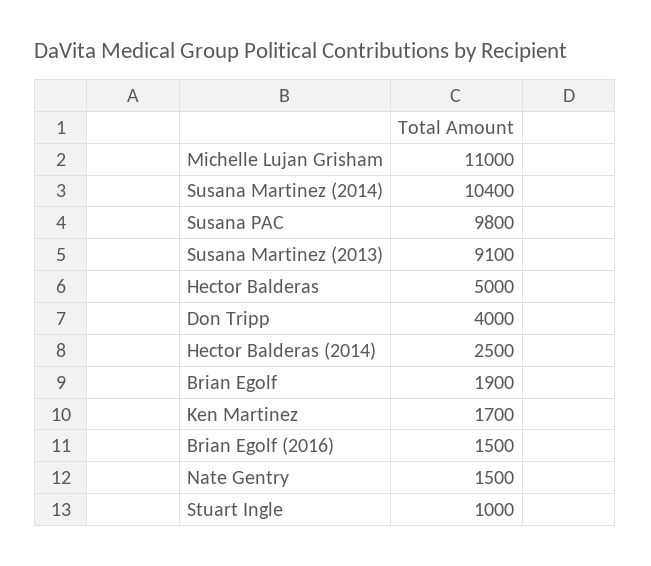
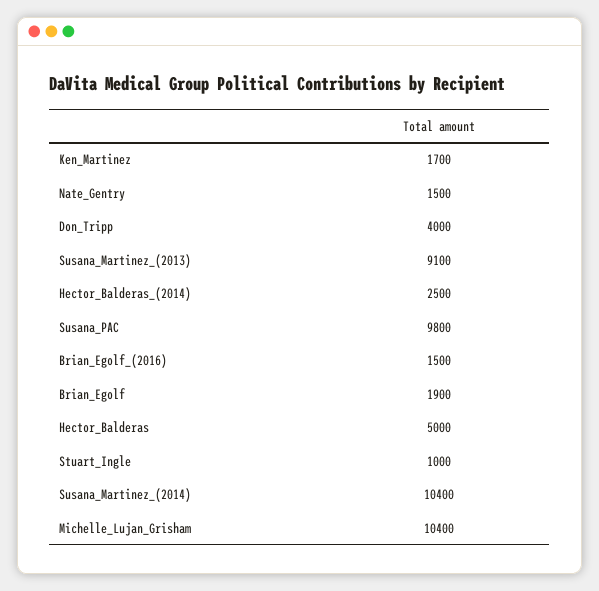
  {
-   "Michelle Lujan Grisham": 11000,
+   "Michelle Lujan Grisham": 10400,
    "Susana Martinez (2014)": 10400,
    "Susana PAC": 9800,
    "Susana Martinez (2013)": 9100,
    "Hector Balderas": 5000,
    "Don Tripp": 4000,
    "Hector Balderas (2014)": 2500,
    "Brian Egolf": 1900,
    "Ken Martinez": 1700,
    "Brian Egolf (2016)": 1500,
    "Nate Gentry": 1500,
    "Stuart Ingle": 1000
  }

